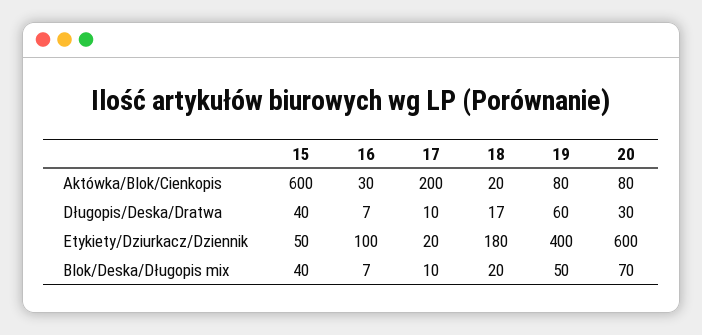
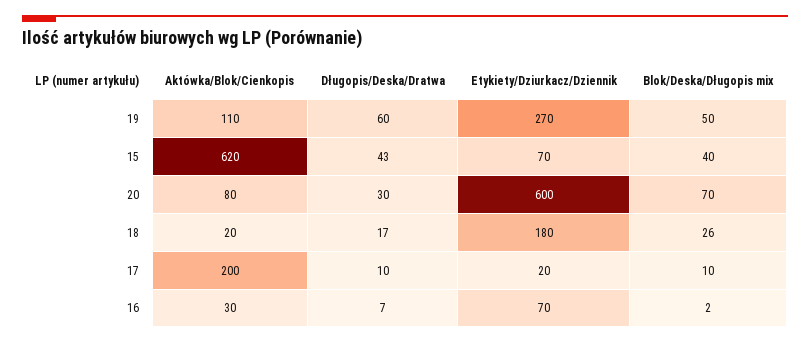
  {
    "15": {
-     "Aktówka/Blok/Cienkopis": 600,
+     "Aktówka/Blok/Cienkopis": 620,
-     "Długopis/Deska/Dratwa": 40,
+     "Długopis/Deska/Dratwa": 43,
-     "Etykiety/Dziurkacz/Dziennik": 50,
+     "Etykiety/Dziurkacz/Dziennik": 70,
      "Blok/Deska/Długopis mix": 40
    },
    "16": {
      "Aktówka/Blok/Cienkopis": 30,
      "Długopis/Deska/Dratwa": 7,
-     "Etykiety/Dziurkacz/Dziennik": 100,
+     "Etykiety/Dziurkacz/Dziennik": 70,
-     "Blok/Deska/Długopis mix": 7
+     "Blok/Deska/Długopis mix": 2
    },
    "17": {
      "Aktówka/Blok/Cienkopis": 200,
      "Długopis/Deska/Dratwa": 10,
      "Etykiety/Dziurkacz/Dziennik": 20,
      "Blok/Deska/Długopis mix": 10
    },
    "18": {
      "Aktówka/Blok/Cienkopis": 20,
      "Długopis/Deska/Dratwa": 17,
      "Etykiety/Dziurkacz/Dziennik": 180,
-     "Blok/Deska/Długopis mix": 20
+     "Blok/Deska/Długopis mix": 26
    },
    "19": {
-     "Aktówka/Blok/Cienkopis": 80,
+     "Aktówka/Blok/Cienkopis": 110,
      "Długopis/Deska/Dratwa": 60,
-     "Etykiety/Dziurkacz/Dziennik": 400,
+     "Etykiety/Dziurkacz/Dziennik": 270,
      "Blok/Deska/Długopis mix": 50
    },
    "20": {
      "Aktówka/Blok/Cienkopis": 80,
      "Długopis/Deska/Dratwa": 30,
      "Etykiety/Dziurkacz/Dziennik": 600,
      "Blok/Deska/Długopis mix": 70
    }
  }

